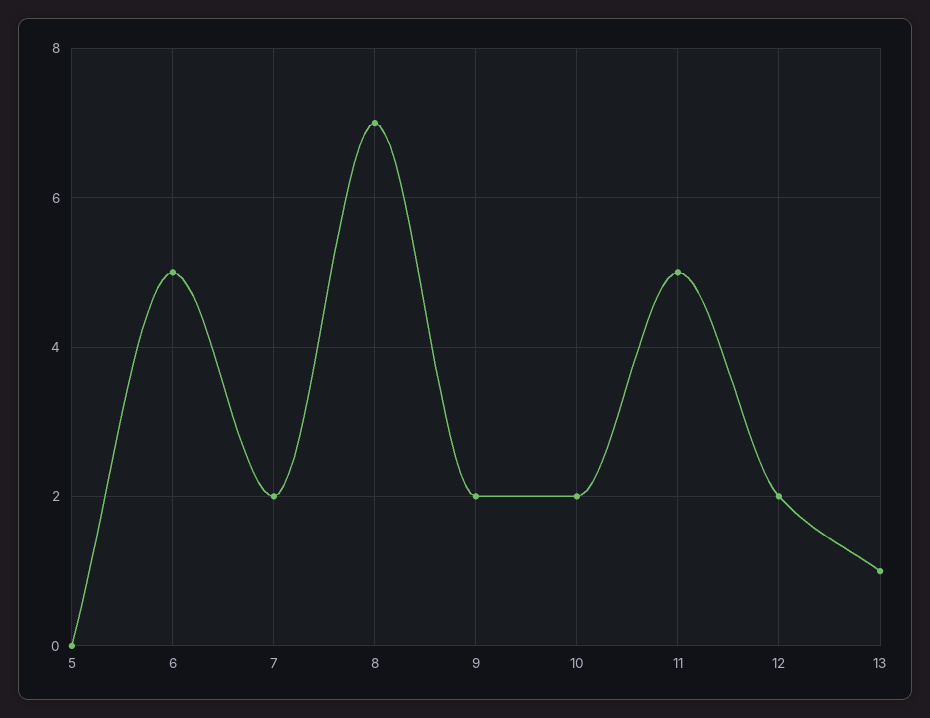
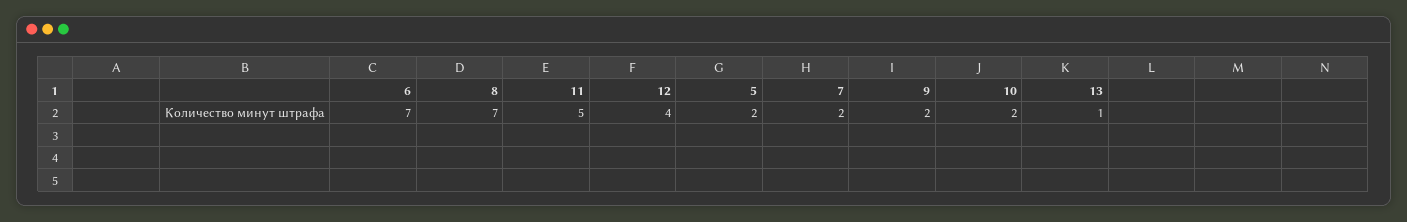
  {
-   "5": 0,
+   "5": 2,
-   "6": 5,
+   "6": 7,
    "7": 2,
    "8": 7,
    "9": 2,
    "10": 2,
    "11": 5,
-   "12": 2,
+   "12": 4,
    "13": 1
  }

